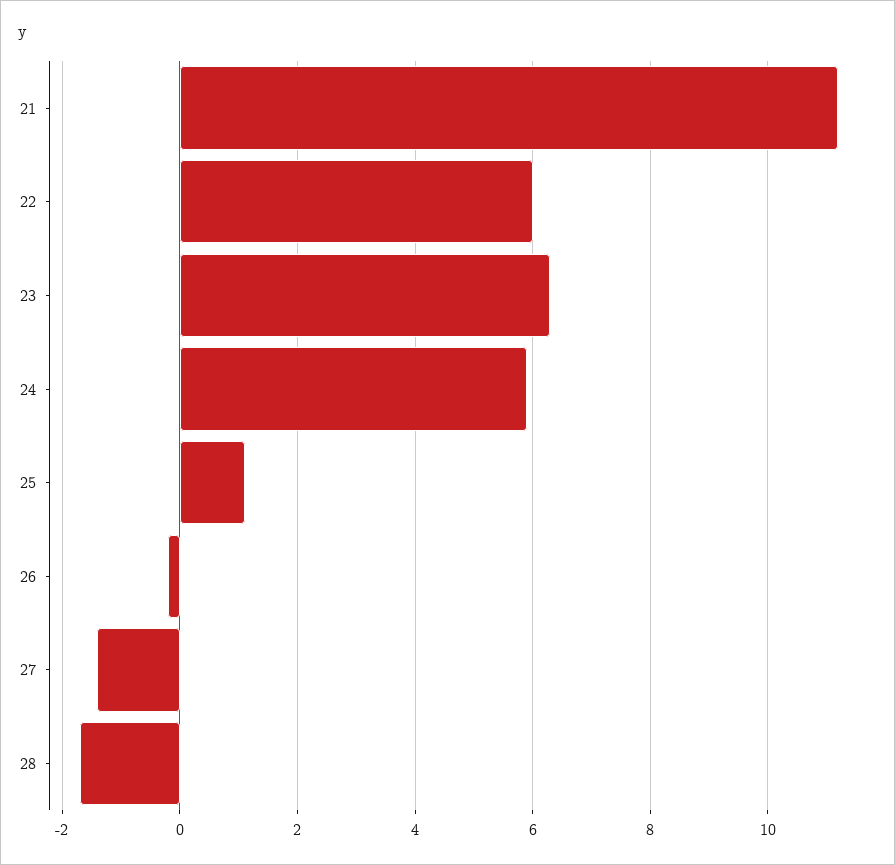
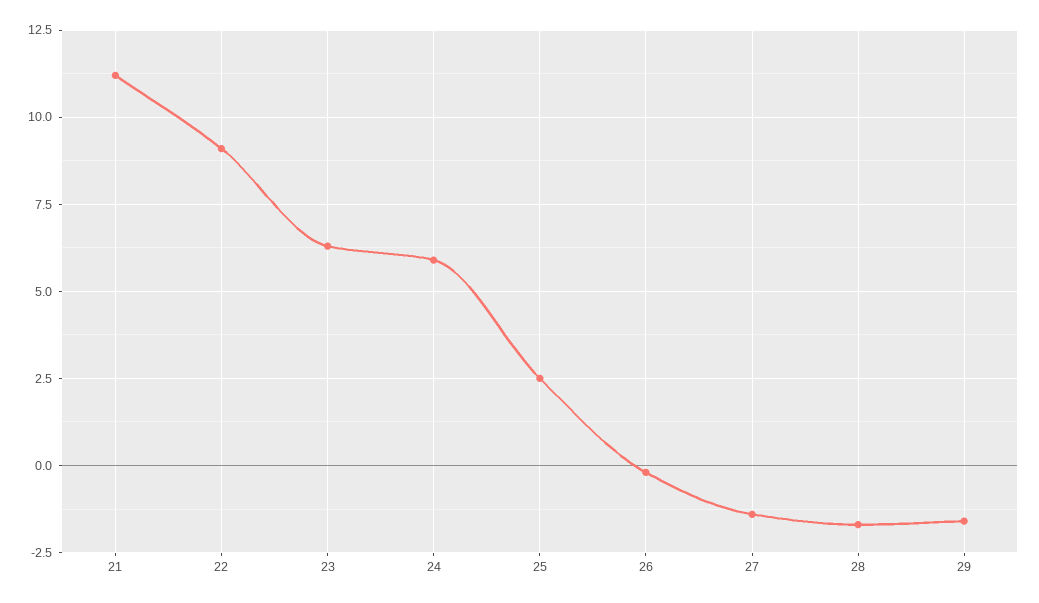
  {
    "21": 11,
-   "22": 6,
+   "22": 9,
    "23": 6.5,
    "24": 6,
-   "25": 1,
+   "25": 2.5,
    "26": 0,
    "27": -1.5,
-   "28": -1.5
+   "28": -1.5,
+   "29": -1.5
  }

